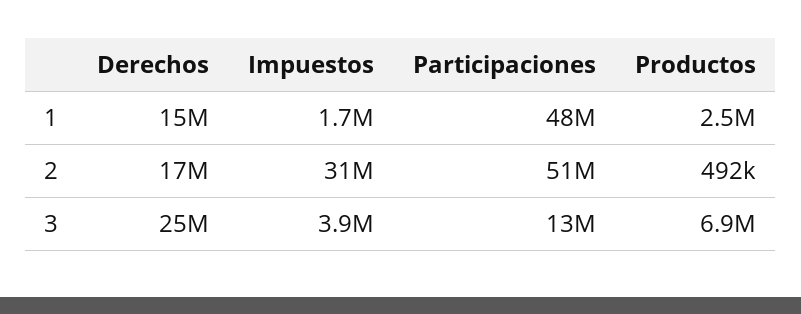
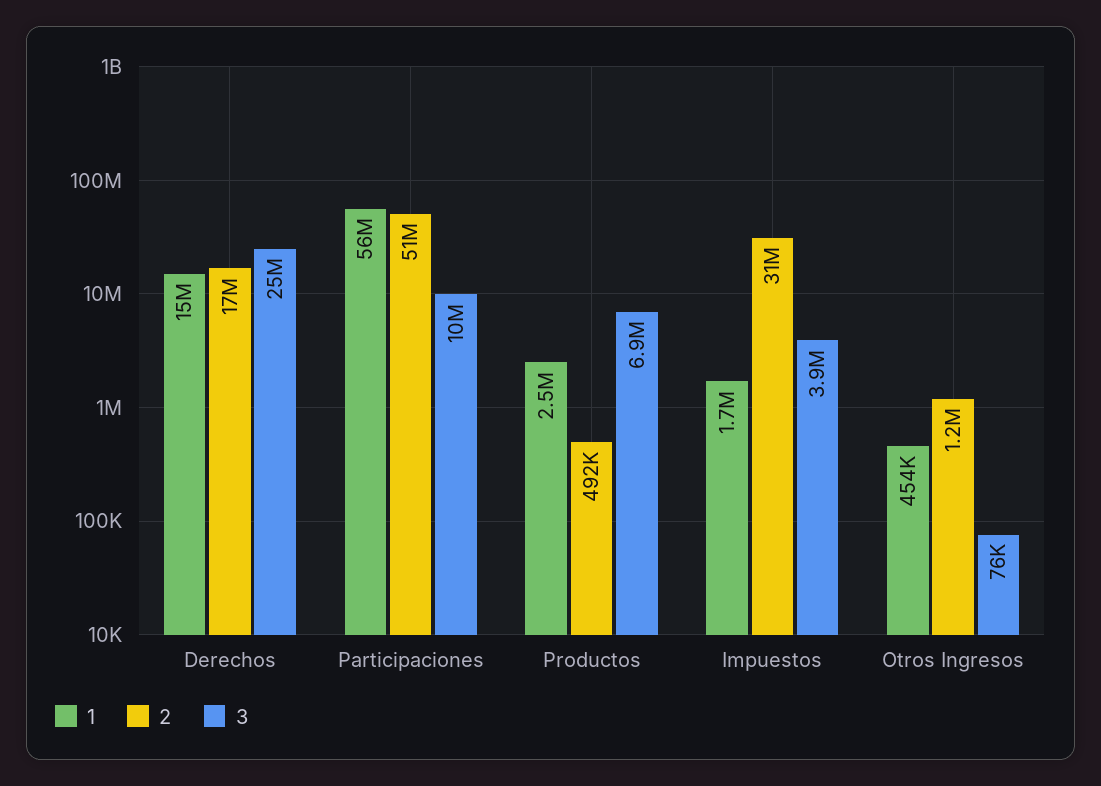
  {
    "1": {
      "Derechos": 15000000,
      "Impuestos": 1700000,
-     "Participaciones": 48000000,
+     "Participaciones": 56000000,
-     "Productos": 2500000
+     "Productos": 2500000,
+     "Otros Ingresos": 454000
    },
    "2": {
      "Derechos": 17000000,
      "Impuestos": 31000000,
      "Participaciones": 51000000,
-     "Productos": 492000
+     "Productos": 492000,
+     "Otros Ingresos": 1200000
    },
    "3": {
      "Derechos": 25000000,
      "Impuestos": 3900000,
-     "Participaciones": 13000000,
+     "Participaciones": 10000000,
-     "Productos": 6900000
+     "Productos": 6900000,
+     "Otros Ingresos": 76000
    }
  }

